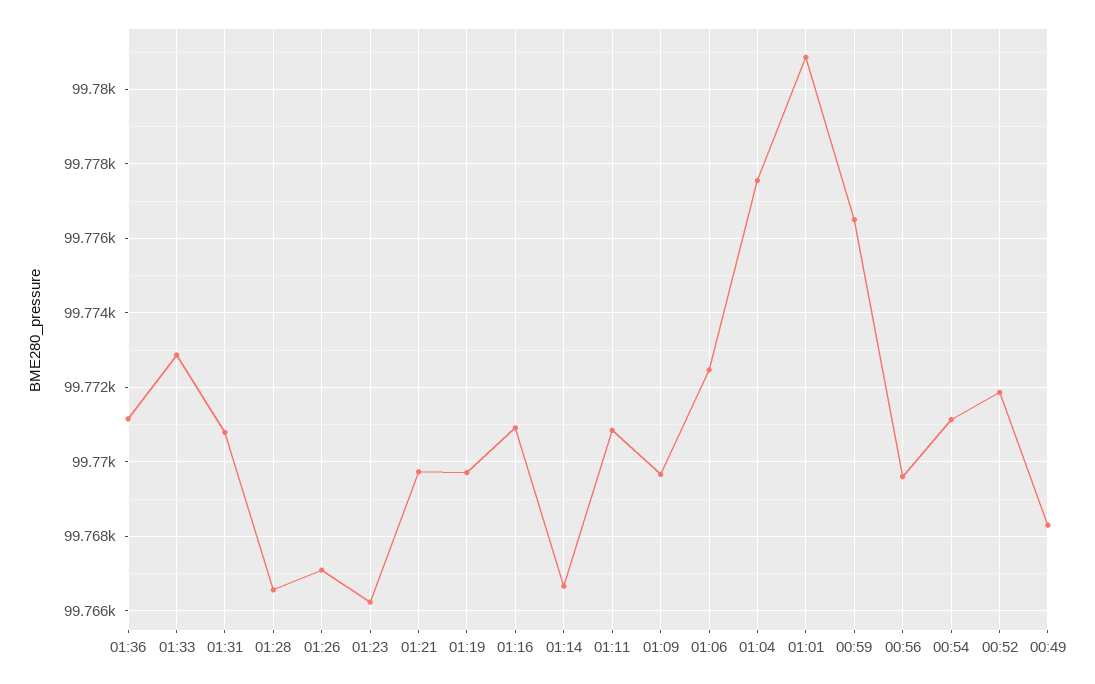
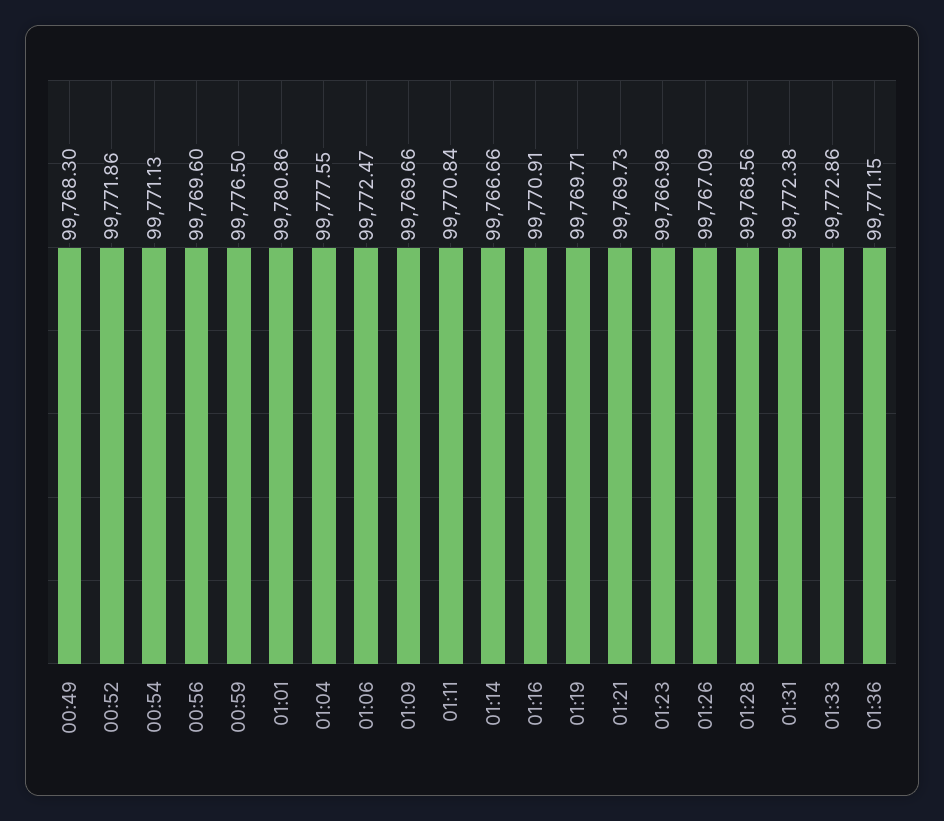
  {
    "01:36": 99771.15,
    "01:33": 99772.86,
-   "01:31": 99770.8,
+   "01:31": 99772.38,
-   "01:28": 99766.6,
+   "01:28": 99768.56,
    "01:26": 99767.09,
-   "01:23": 99766.2,
+   "01:23": 99766.98,
    "01:21": 99769.73,
    "01:19": 99769.71,
    "01:16": 99770.91,
    "01:14": 99766.66,
    "01:11": 99770.84,
    "01:09": 99769.66,
    "01:06": 99772.47,
    "01:04": 99777.55,
    "01:01": 99780.86,
    "00:59": 99776.5,
    "00:56": 99769.6,
    "00:54": 99771.13,
    "00:52": 99771.86,
    "00:49": 99768.3
  }

